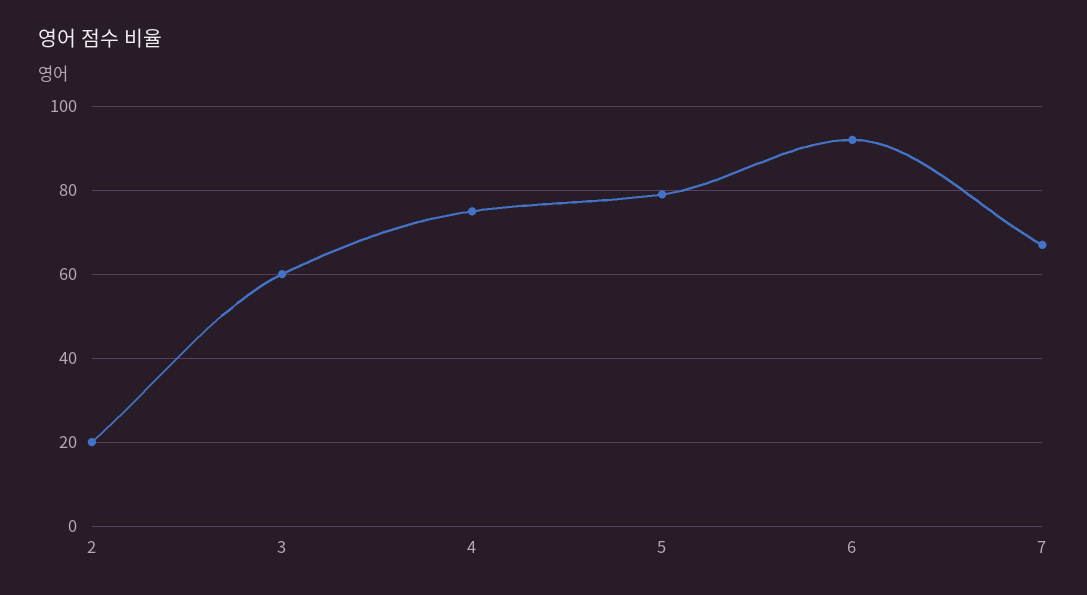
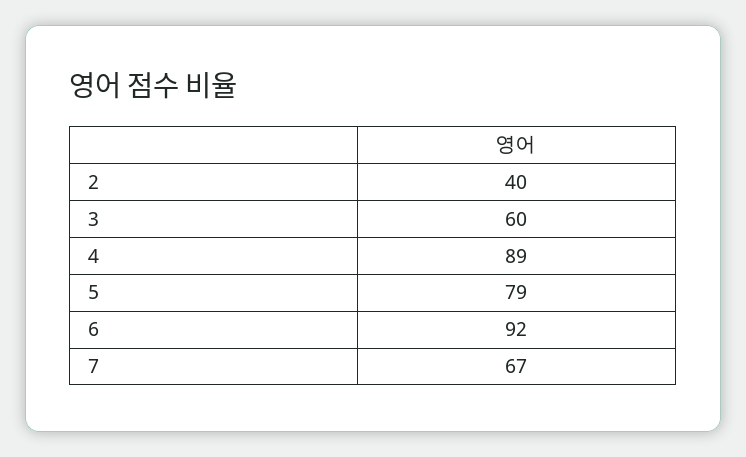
  {
-   "2": 20,
+   "2": 40,
    "3": 60,
-   "4": 75,
+   "4": 89,
    "5": 79,
    "6": 92,
    "7": 67
  }

